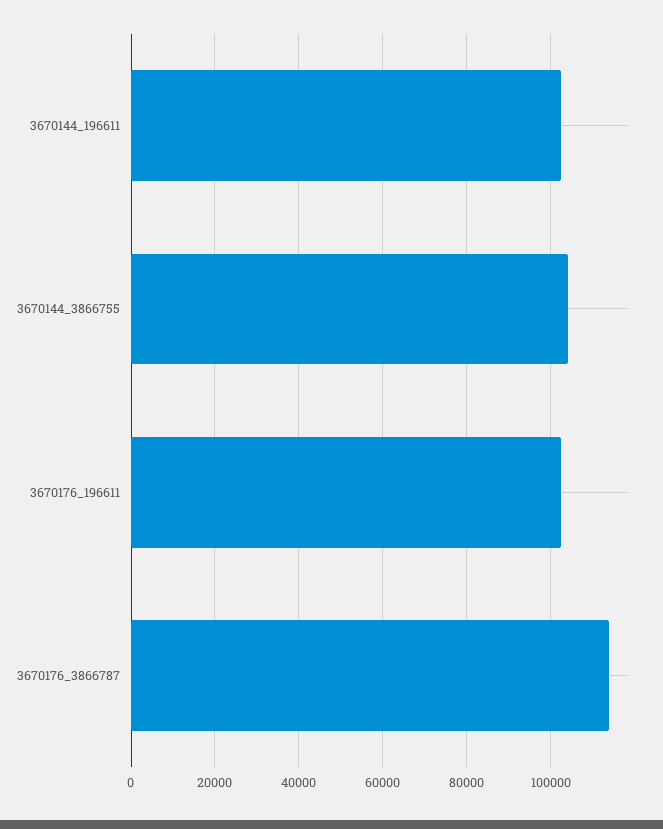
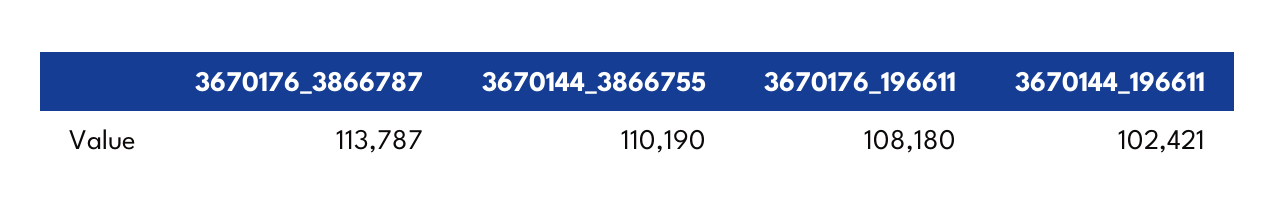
  {
    "3670144_196611": 102421,
-   "3670144_3866755": 104000,
+   "3670144_3866755": 110190,
-   "3670176_196611": 102000,
+   "3670176_196611": 108180,
    "3670176_3866787": 113787
  }

